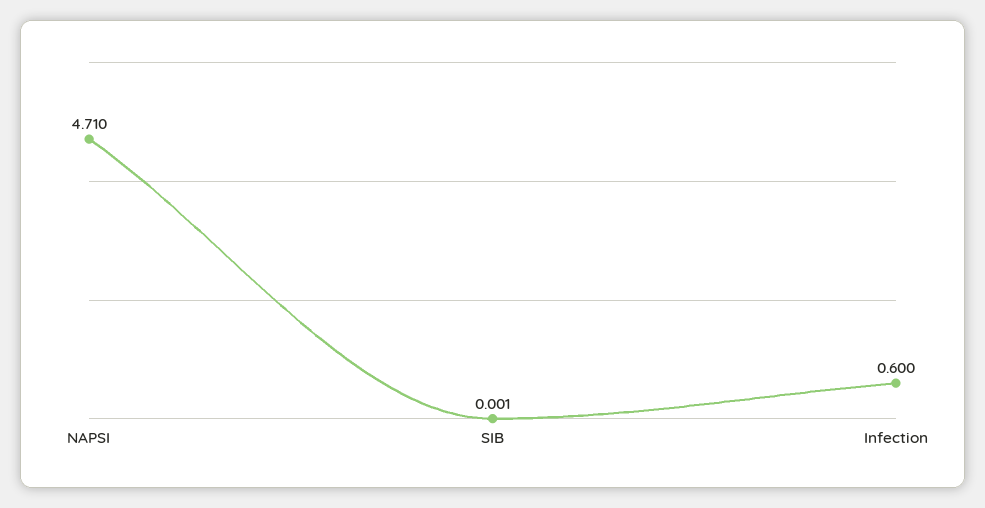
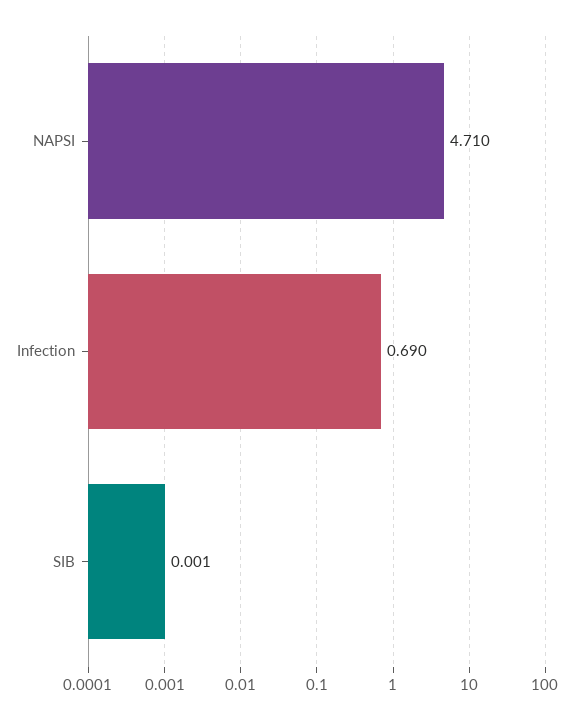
  {
    "NAPSI": 4.71,
    "SIB": 0.001,
-   "Infection": 0.6
+   "Infection": 0.69
  }

